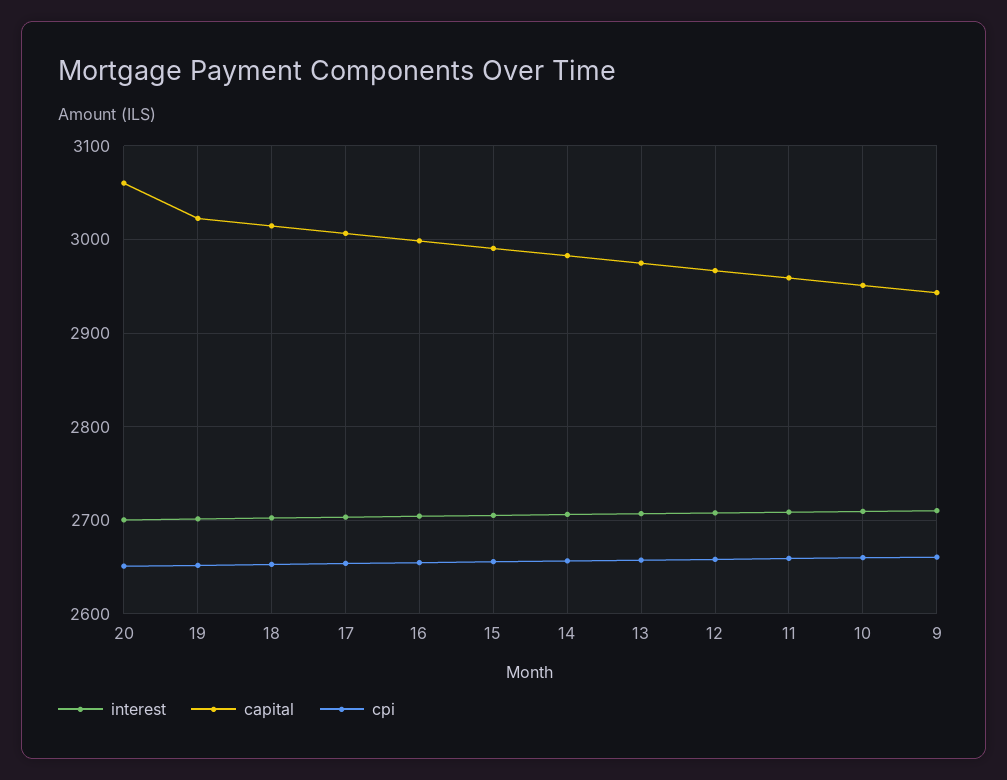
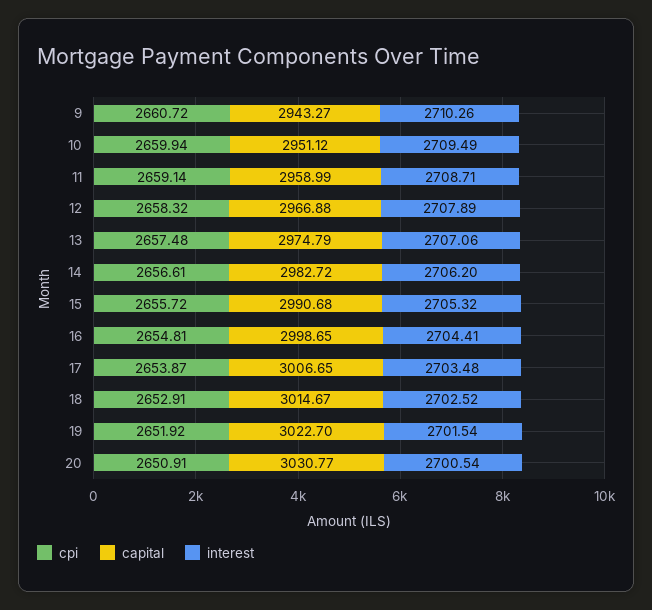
  {
    "interest": {
      "20": 2700.54,
      "19": 2701.54,
      "18": 2702.52,
      "17": 2703.48,
      "16": 2704.41,
      "15": 2705.32,
      "14": 2706.2,
      "13": 2707.06,
      "12": 2707.89,
      "11": 2708.71,
      "10": 2709.49,
      "9": 2710.26
    },
    "capital": {
-     "20": 3060,
+     "20": 3030.77,
      "19": 3022.7,
      "18": 3014.67,
      "17": 3006.65,
      "16": 2998.65,
      "15": 2990.68,
      "14": 2982.72,
      "13": 2974.79,
      "12": 2966.88,
      "11": 2958.99,
      "10": 2951.12,
      "9": 2943.27
    },
    "cpi": {
      "20": 2650.91,
      "19": 2651.92,
      "18": 2652.91,
      "17": 2653.87,
      "16": 2654.81,
      "15": 2655.72,
      "14": 2656.61,
      "13": 2657.48,
      "12": 2658.32,
      "11": 2659.14,
      "10": 2659.94,
      "9": 2660.72
    }
  }

